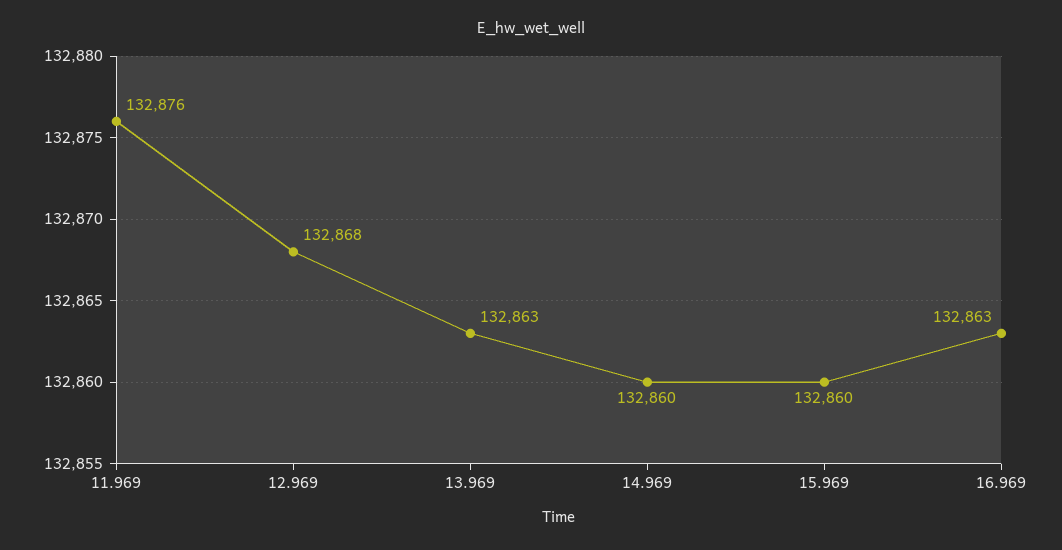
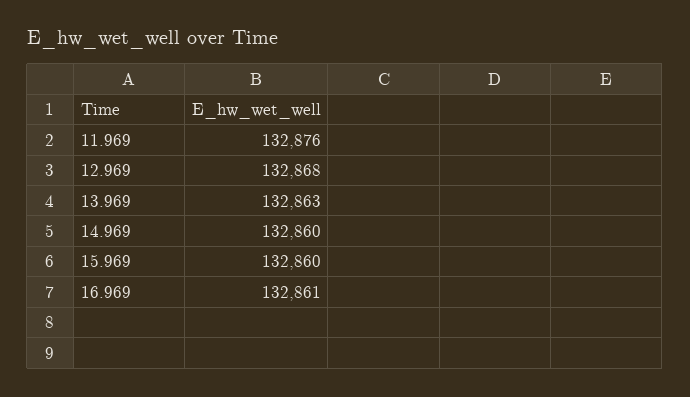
  {
    "11.969": 132876,
    "12.969": 132868,
    "13.969": 132863,
    "14.969": 132860,
    "15.969": 132860,
-   "16.969": 132863
+   "16.969": 132861
  }

